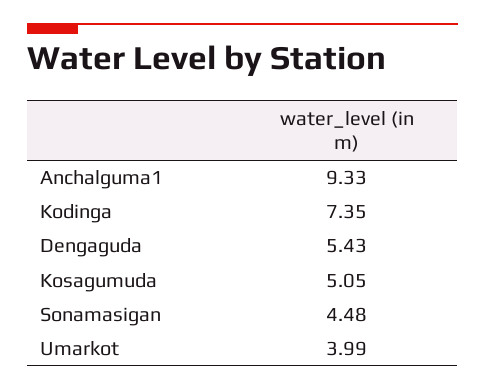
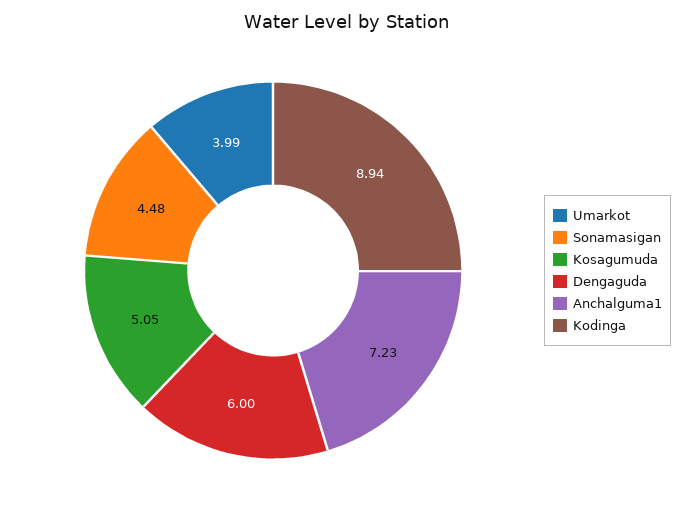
  {
-   "Anchalguma1": 9.33,
+   "Anchalguma1": 7.23,
-   "Kodinga": 7.35,
+   "Kodinga": 8.94,
-   "Dengaguda": 5.43,
+   "Dengaguda": 6,
    "Kosagumuda": 5.05,
    "Sonamasigan": 4.48,
    "Umarkot": 3.99
  }

